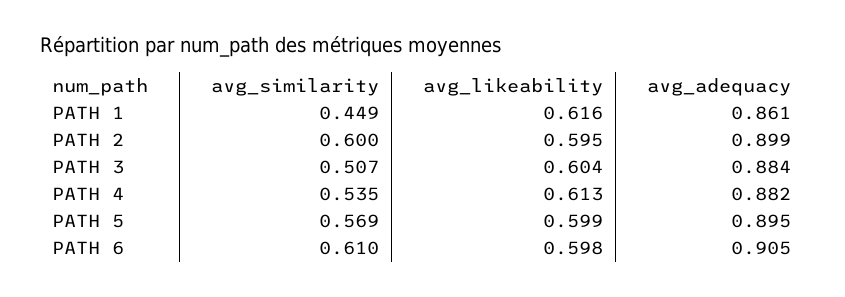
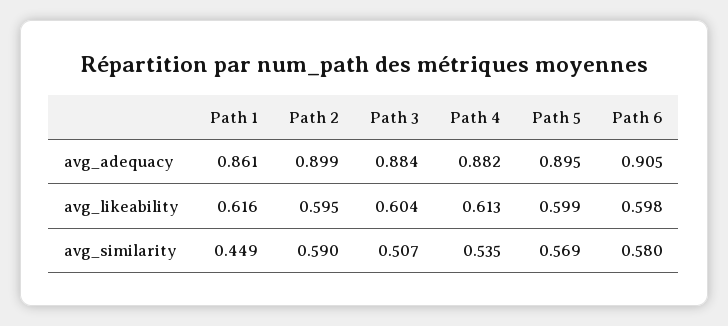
  {
    "avg_similarity": {
      "PATH 1": 0.449,
-     "PATH 2": 0.6,
+     "PATH 2": 0.59,
      "PATH 3": 0.507,
      "PATH 4": 0.535,
      "PATH 5": 0.569,
-     "PATH 6": 0.61
+     "PATH 6": 0.58
    },
    "avg_likeability": {
      "PATH 1": 0.616,
      "PATH 2": 0.595,
      "PATH 3": 0.604,
      "PATH 4": 0.613,
      "PATH 5": 0.599,
      "PATH 6": 0.598
    },
    "avg_adequacy": {
      "PATH 1": 0.861,
      "PATH 2": 0.899,
      "PATH 3": 0.884,
      "PATH 4": 0.882,
      "PATH 5": 0.895,
      "PATH 6": 0.905
    }
  }

